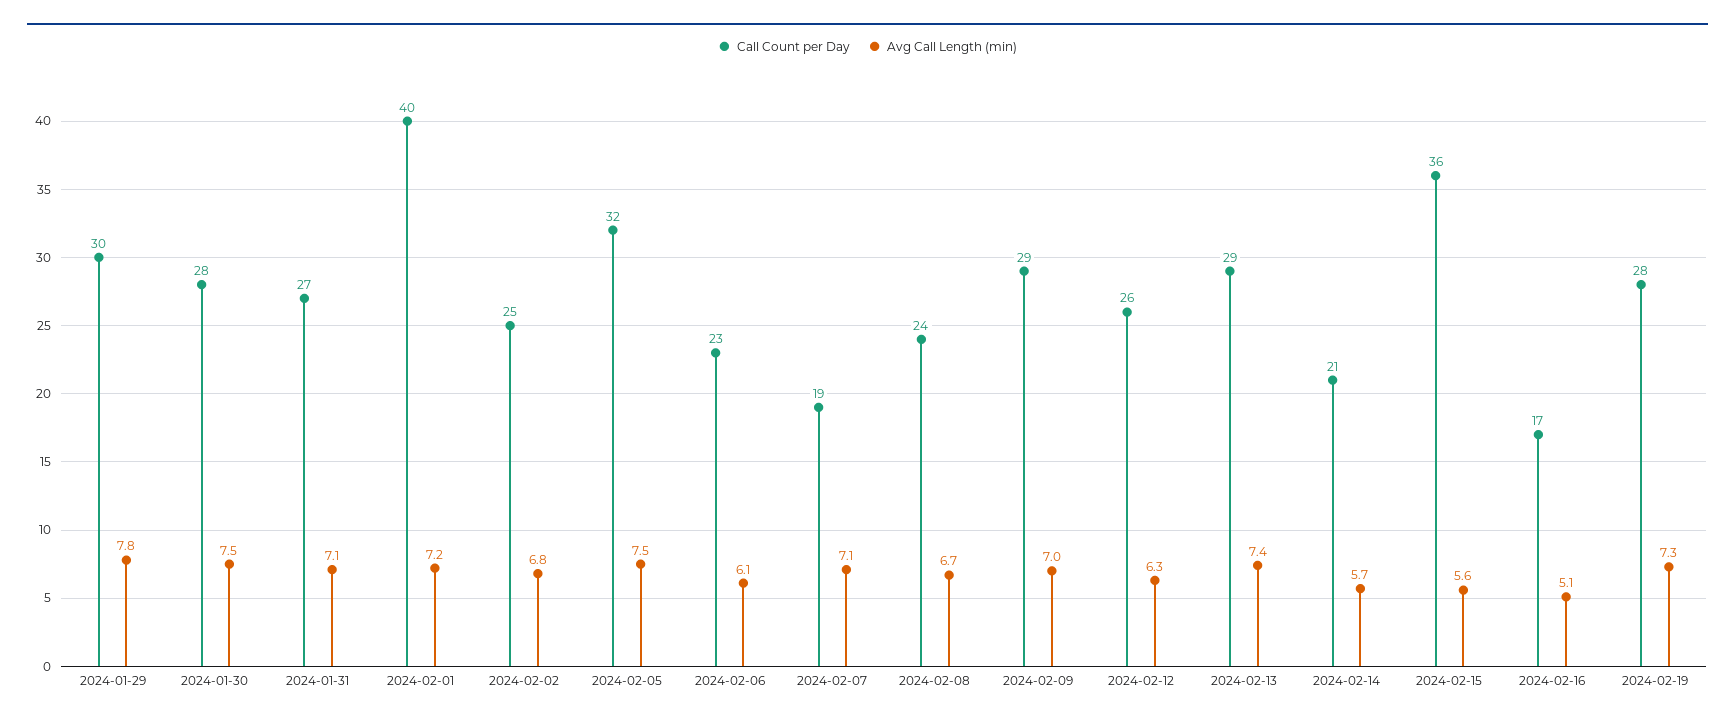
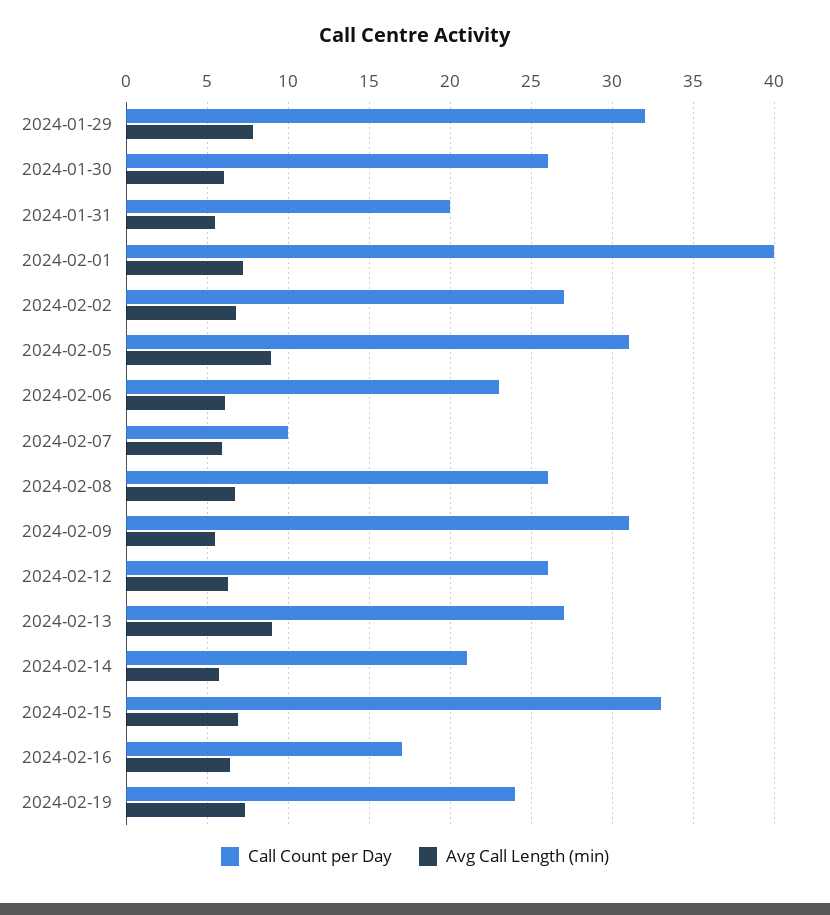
  {
    "Call Count per Day": {
-     "2024-01-29": 30,
+     "2024-01-29": 32,
-     "2024-01-30": 28,
+     "2024-01-30": 26,
-     "2024-01-31": 27,
+     "2024-01-31": 20,
      "2024-02-01": 40,
-     "2024-02-02": 25,
+     "2024-02-02": 27,
-     "2024-02-05": 32,
+     "2024-02-05": 31,
      "2024-02-06": 23,
-     "2024-02-07": 19,
+     "2024-02-07": 10,
-     "2024-02-08": 24,
+     "2024-02-08": 26,
-     "2024-02-09": 29,
+     "2024-02-09": 31,
      "2024-02-12": 26,
-     "2024-02-13": 29,
+     "2024-02-13": 27,
      "2024-02-14": 21,
-     "2024-02-15": 36,
+     "2024-02-15": 33,
      "2024-02-16": 17,
-     "2024-02-19": 28
+     "2024-02-19": 24
    },
    "Avg Call Length (min)": {
      "2024-01-29": 7.8,
-     "2024-01-30": 7.5,
+     "2024-01-30": 6,
-     "2024-01-31": 7.1,
+     "2024-01-31": 5.5,
      "2024-02-01": 7.2,
      "2024-02-02": 6.8,
-     "2024-02-05": 7.5,
+     "2024-02-05": 9,
      "2024-02-06": 6.1,
-     "2024-02-07": 7.1,
+     "2024-02-07": 6,
      "2024-02-08": 6.7,
-     "2024-02-09": 7,
+     "2024-02-09": 5.5,
      "2024-02-12": 6.3,
-     "2024-02-13": 7.4,
+     "2024-02-13": 9,
      "2024-02-14": 5.7,
-     "2024-02-15": 5.6,
+     "2024-02-15": 7,
-     "2024-02-16": 5.1,
+     "2024-02-16": 6.5,
      "2024-02-19": 7.3
    }
  }

